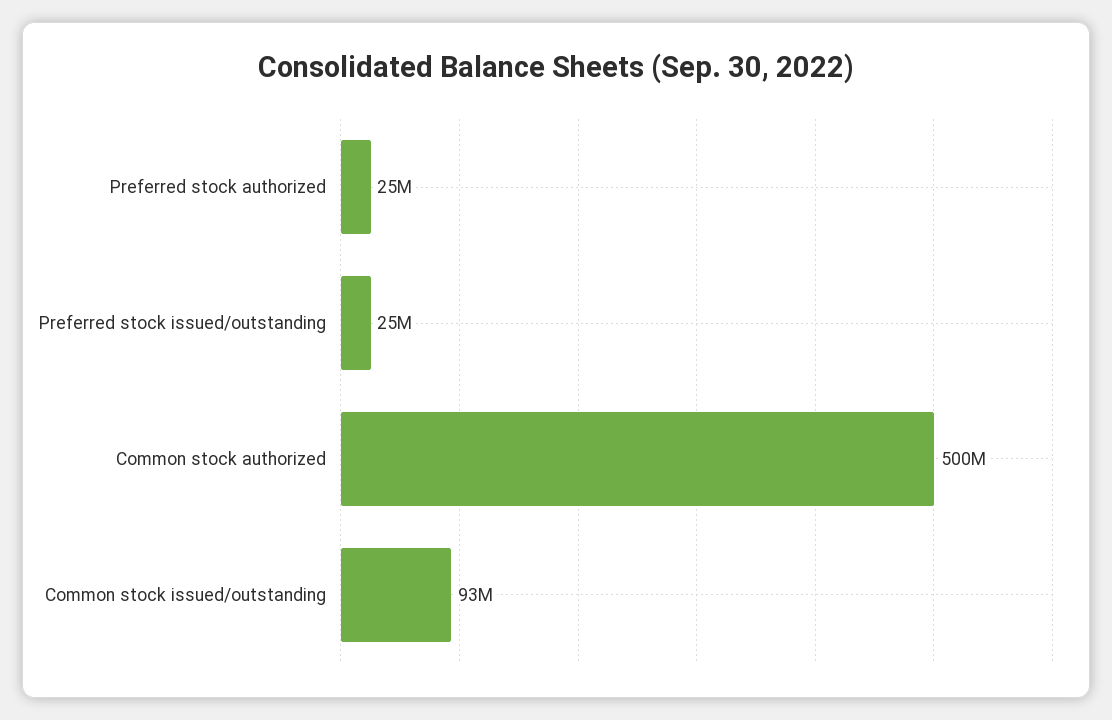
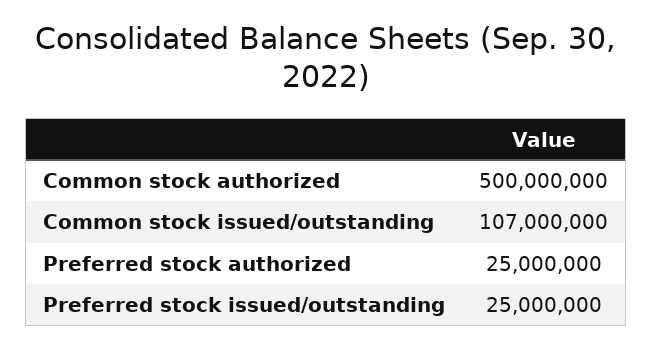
  {
    "Preferred stock authorized": 25000000,
    "Preferred stock issued/outstanding": 25000000,
    "Common stock authorized": 500000000,
-   "Common stock issued/outstanding": 93000000
+   "Common stock issued/outstanding": 107000000
  }

